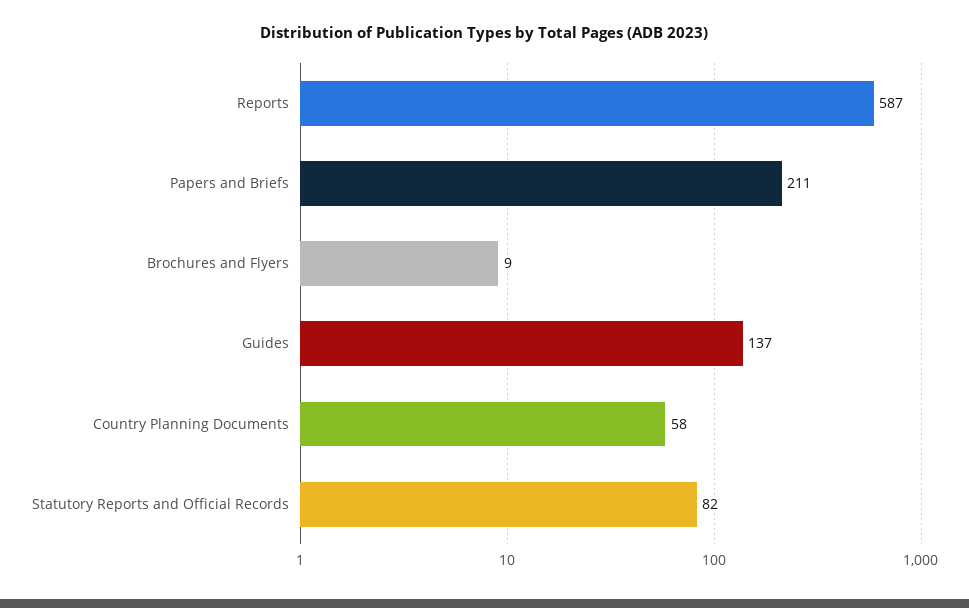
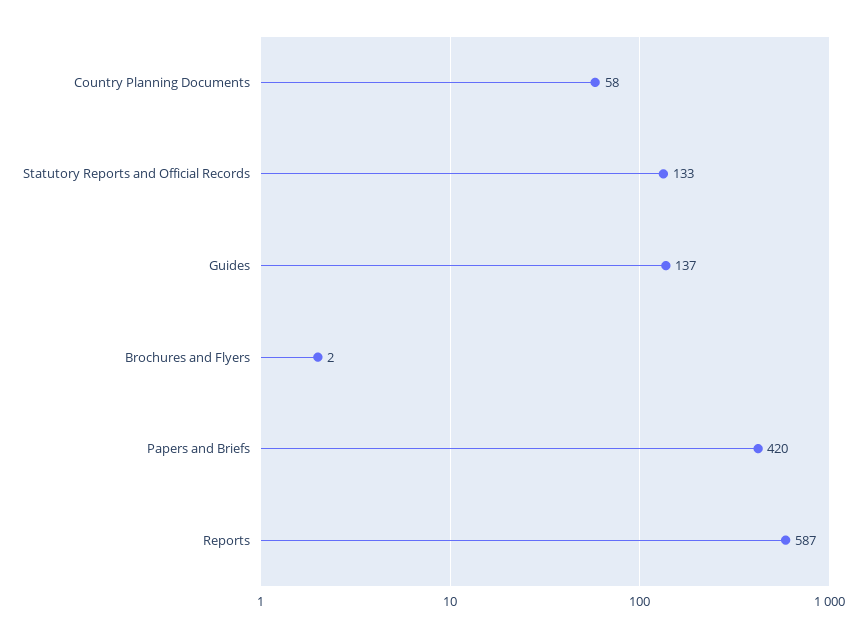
  {
    "Reports": 587,
-   "Papers and Briefs": 211,
+   "Papers and Briefs": 420,
-   "Brochures and Flyers": 9,
+   "Brochures and Flyers": 2,
    "Guides": 137,
    "Country Planning Documents": 58,
-   "Statutory Reports and Official Records": 82
+   "Statutory Reports and Official Records": 133
  }

